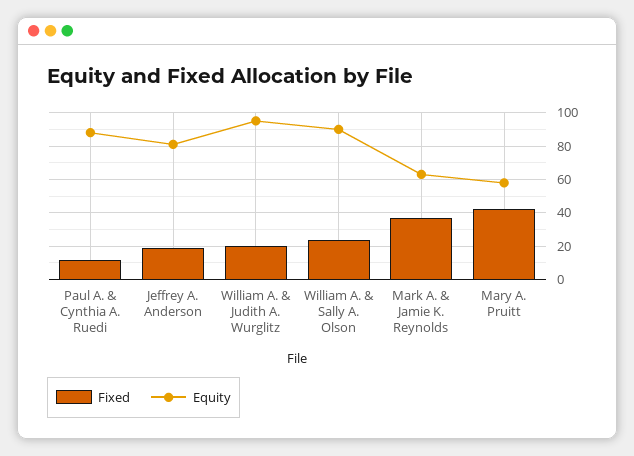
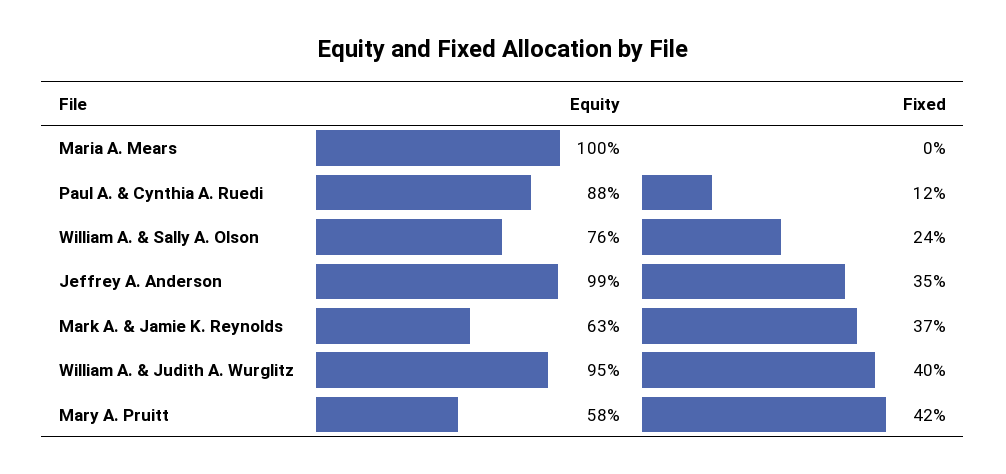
  {
    "Fixed": {
      "Paul A. & Cynthia A. Ruedi": 12,
-     "Jeffrey A. Anderson": 20,
+     "Jeffrey A. Anderson": 35,
-     "William A. & Judith A. Wurglitz": 20,
+     "William A. & Judith A. Wurglitz": 40,
      "William A. & Sally A. Olson": 24,
      "Mark A. & Jamie K. Reynolds": 37,
-     "Mary A. Pruitt": 42
+     "Mary A. Pruitt": 42,
+     "Maria A. Mears": 0
    },
    "Equity": {
      "Paul A. & Cynthia A. Ruedi": 88,
-     "Jeffrey A. Anderson": 80,
+     "Jeffrey A. Anderson": 99,
      "William A. & Judith A. Wurglitz": 95,
-     "William A. & Sally A. Olson": 90,
+     "William A. & Sally A. Olson": 76,
      "Mark A. & Jamie K. Reynolds": 63,
-     "Mary A. Pruitt": 58
+     "Mary A. Pruitt": 58,
+     "Maria A. Mears": 100
    }
  }

